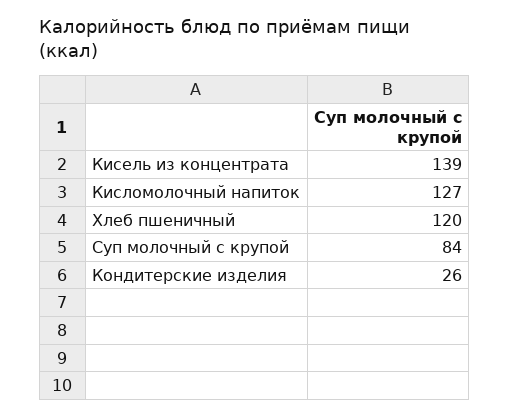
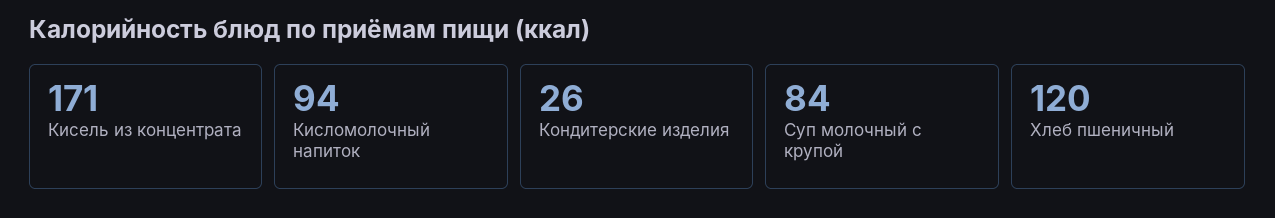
  {
-   "Кисель из концентрата": 139,
+   "Кисель из концентрата": 171,
-   "Кисломолочный напиток": 127,
+   "Кисломолочный напиток": 94,
    "Хлеб пшеничный": 120,
    "Суп молочный с крупой": 84,
    "Кондитерские изделия": 26
  }

